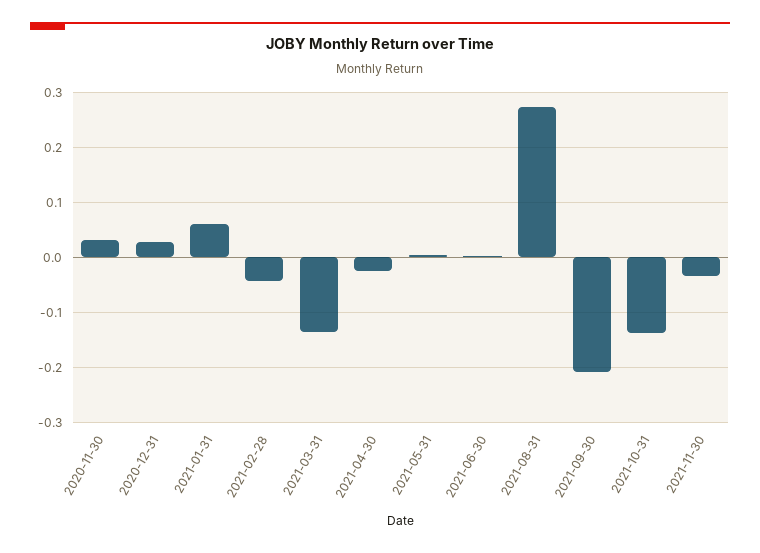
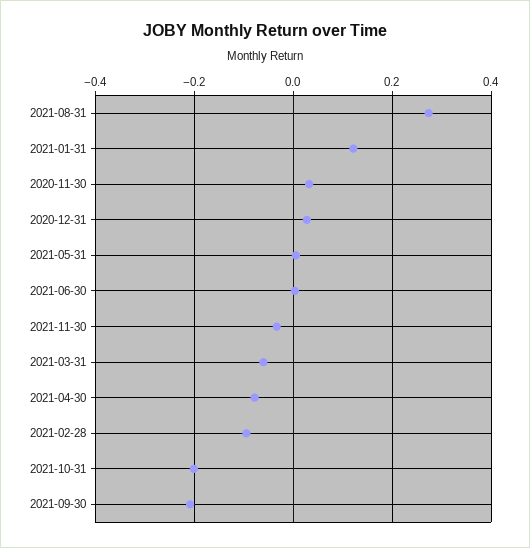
  {
    "2020-11-30": 0.04,
    "2020-12-31": 0.02,
-   "2021-01-31": 0.06,
+   "2021-01-31": 0.12,
-   "2021-02-28": -0.04,
+   "2021-02-28": -0.1,
-   "2021-03-31": -0.14,
+   "2021-03-31": -0.06,
-   "2021-04-30": -0.02,
+   "2021-04-30": -0.08,
    "2021-05-31": 0,
    "2021-06-30": 0,
    "2021-08-31": 0.28,
    "2021-09-30": -0.2,
-   "2021-10-31": -0.14,
+   "2021-10-31": -0.2,
    "2021-11-30": -0.04
  }

